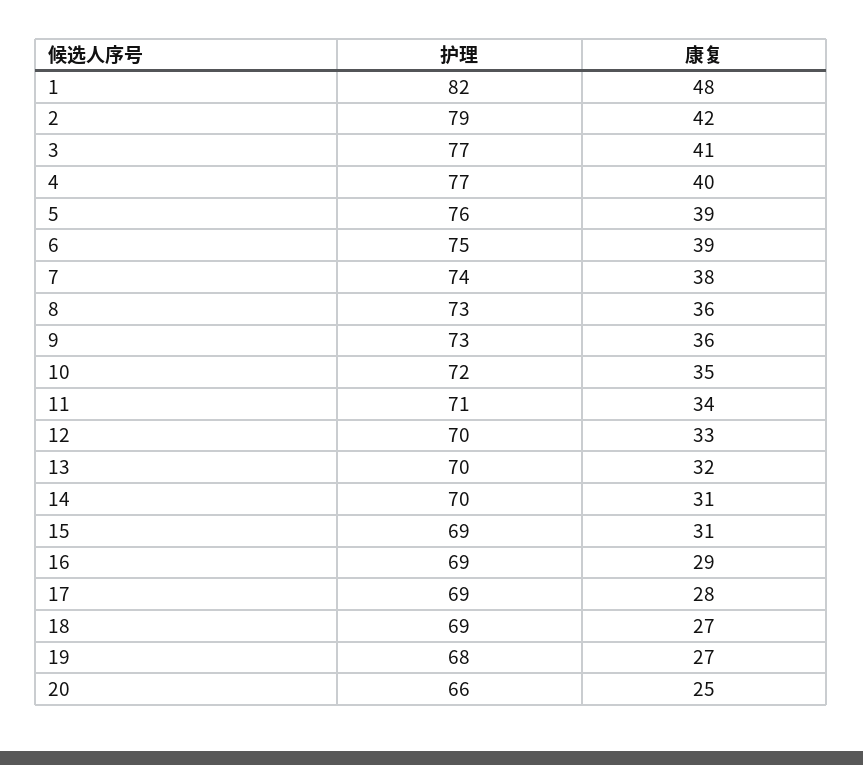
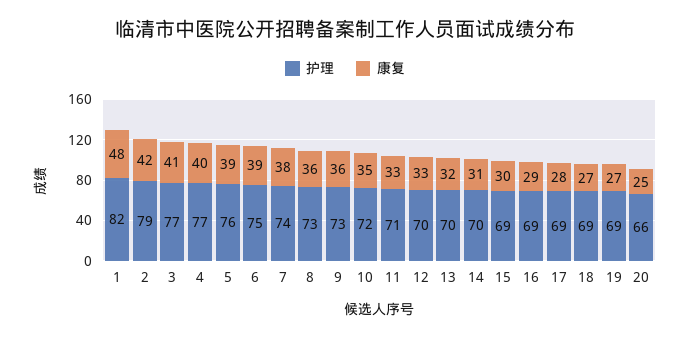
  {
    "护理": {
      "1": 82,
      "2": 79,
      "3": 77,
      "4": 77,
      "5": 76,
      "6": 75,
      "7": 74,
      "8": 73,
      "9": 73,
      "10": 72,
      "11": 71,
      "12": 70,
      "13": 70,
      "14": 70,
      "15": 69,
      "16": 69,
      "17": 69,
      "18": 69,
-     "19": 68,
+     "19": 69,
      "20": 66
    },
    "康复": {
      "1": 48,
      "2": 42,
      "3": 41,
      "4": 40,
      "5": 39,
      "6": 39,
      "7": 38,
      "8": 36,
      "9": 36,
      "10": 35,
-     "11": 34,
+     "11": 33,
      "12": 33,
      "13": 32,
      "14": 31,
-     "15": 31,
+     "15": 30,
      "16": 29,
      "17": 28,
      "18": 27,
      "19": 27,
      "20": 25
    }
  }

